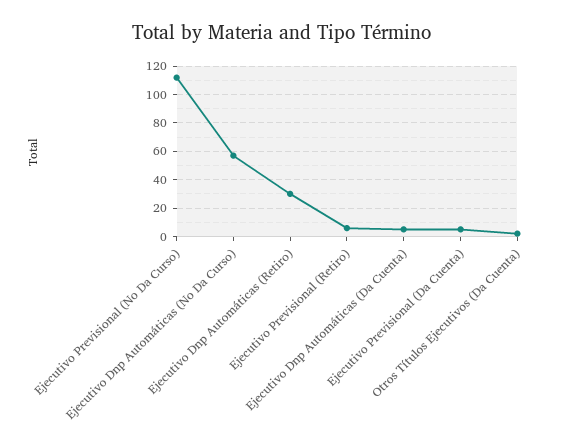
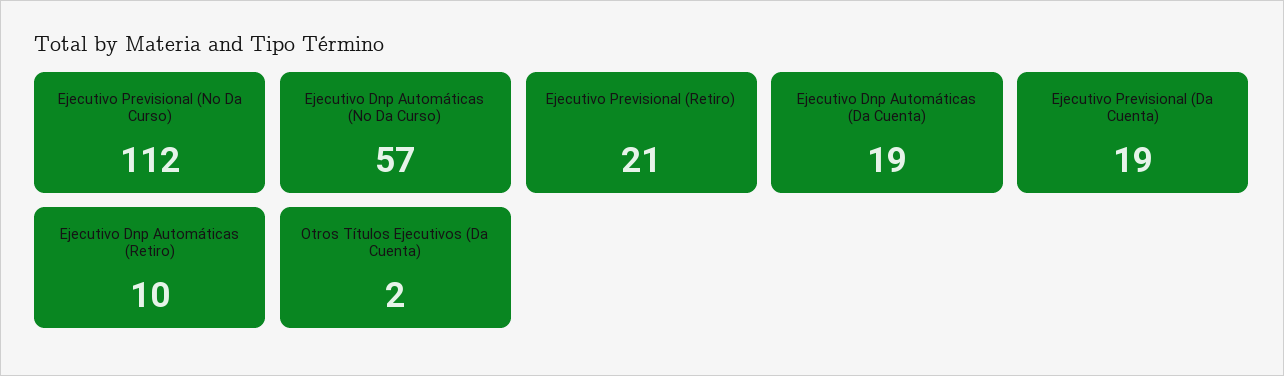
  {
    "Ejecutivo Previsional (No Da Curso)": 112,
    "Ejecutivo Dnp Automáticas (No Da Curso)": 57,
-   "Ejecutivo Dnp Automáticas (Retiro)": 30,
+   "Ejecutivo Dnp Automáticas (Retiro)": 10,
-   "Ejecutivo Previsional (Retiro)": 5,
+   "Ejecutivo Previsional (Retiro)": 21,
-   "Ejecutivo Dnp Automáticas (Da Cuenta)": 5,
+   "Ejecutivo Dnp Automáticas (Da Cuenta)": 19,
-   "Ejecutivo Previsional (Da Cuenta)": 5,
+   "Ejecutivo Previsional (Da Cuenta)": 19,
    "Otros Títulos Ejecutivos (Da Cuenta)": 2
  }

